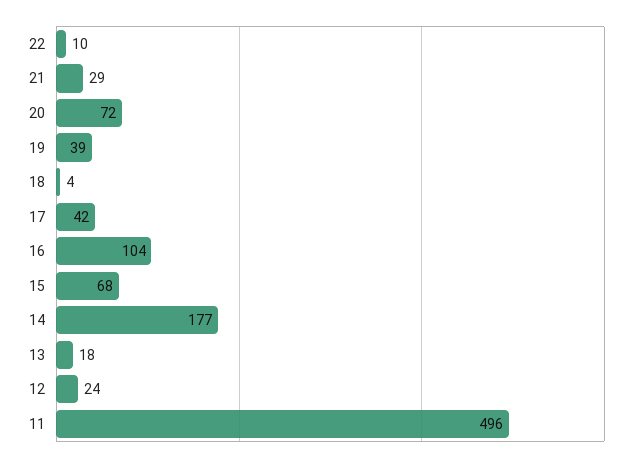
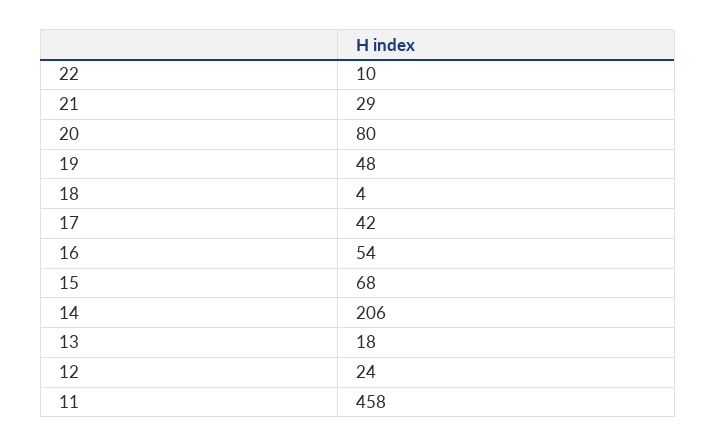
  {
    "22": 10,
    "21": 29,
-   "20": 72,
+   "20": 80,
-   "19": 39,
+   "19": 48,
    "18": 4,
    "17": 42,
-   "16": 104,
+   "16": 54,
    "15": 68,
-   "14": 177,
+   "14": 206,
    "13": 18,
    "12": 24,
-   "11": 496
+   "11": 458
  }

